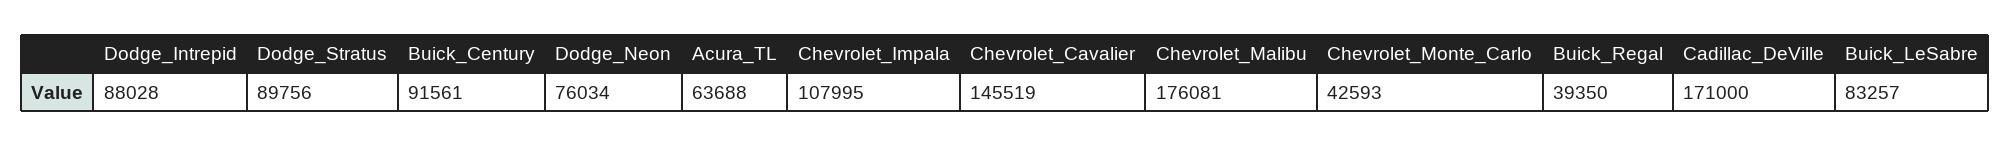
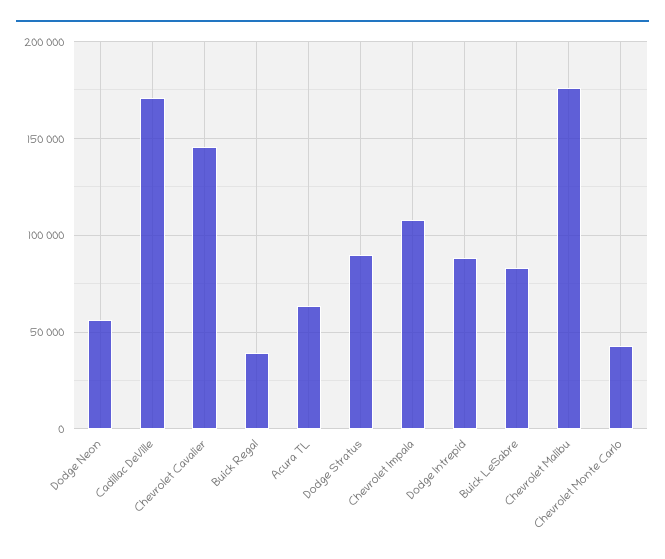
  {
    "Dodge_Intrepid": 88028,
    "Dodge_Stratus": 89756,
-   "Buick_Century": 91561,
-   "Dodge_Neon": 76034,
+   "Dodge_Neon": 55000,
    "Acura_TL": 63688,
    "Chevrolet_Impala": 107995,
    "Chevrolet_Cavalier": 145519,
    "Chevrolet_Malibu": 176081,
    "Chevrolet_Monte_Carlo": 42593,
    "Buick_Regal": 39350,
    "Cadillac_DeVille": 171000,
    "Buick_LeSabre": 83257
  }

